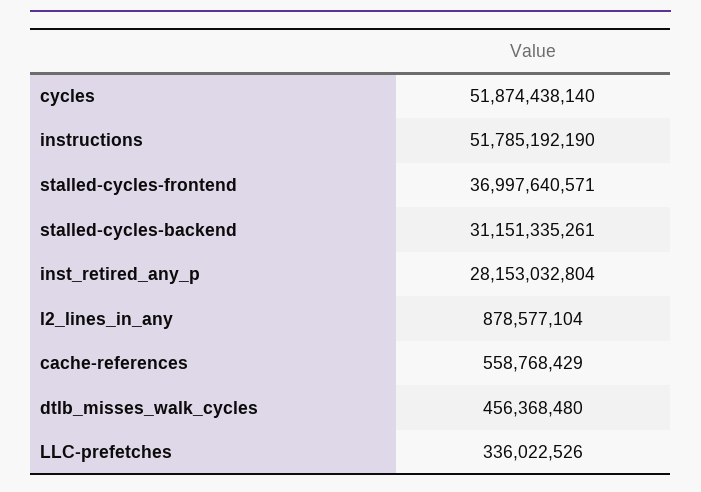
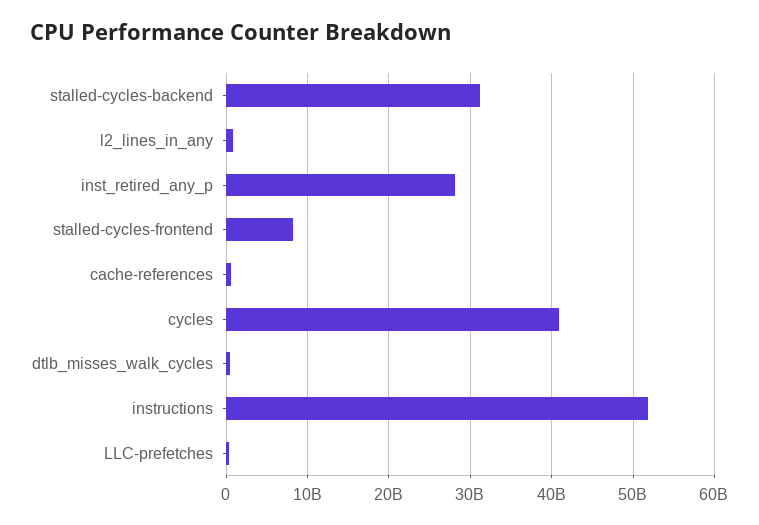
  {
-   "cycles": 51874438140,
+   "cycles": 41000000000,
    "instructions": 51785192190,
-   "stalled-cycles-frontend": 36997640571,
+   "stalled-cycles-frontend": 8000000000,
    "stalled-cycles-backend": 31151335261,
    "inst_retired_any_p": 28153032804,
    "l2_lines_in_any": 878577104,
    "cache-references": 558768429,
    "dtlb_misses_walk_cycles": 456368480,
    "LLC-prefetches": 336022526
  }

